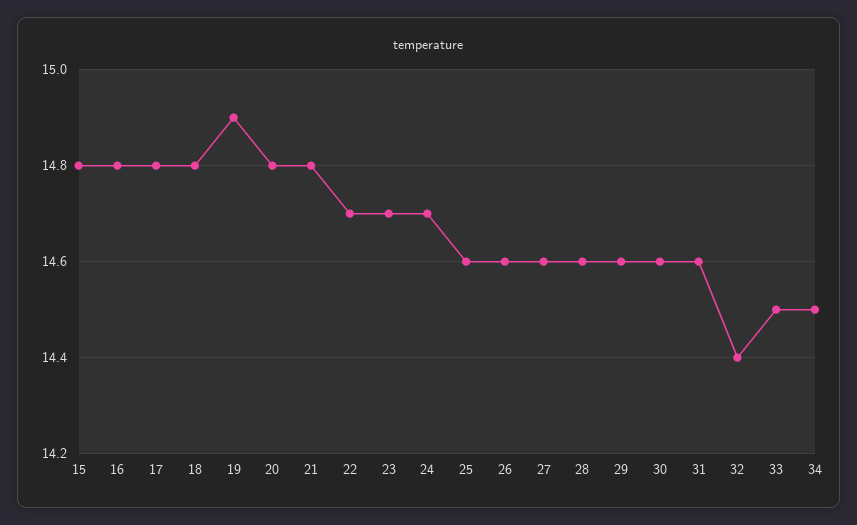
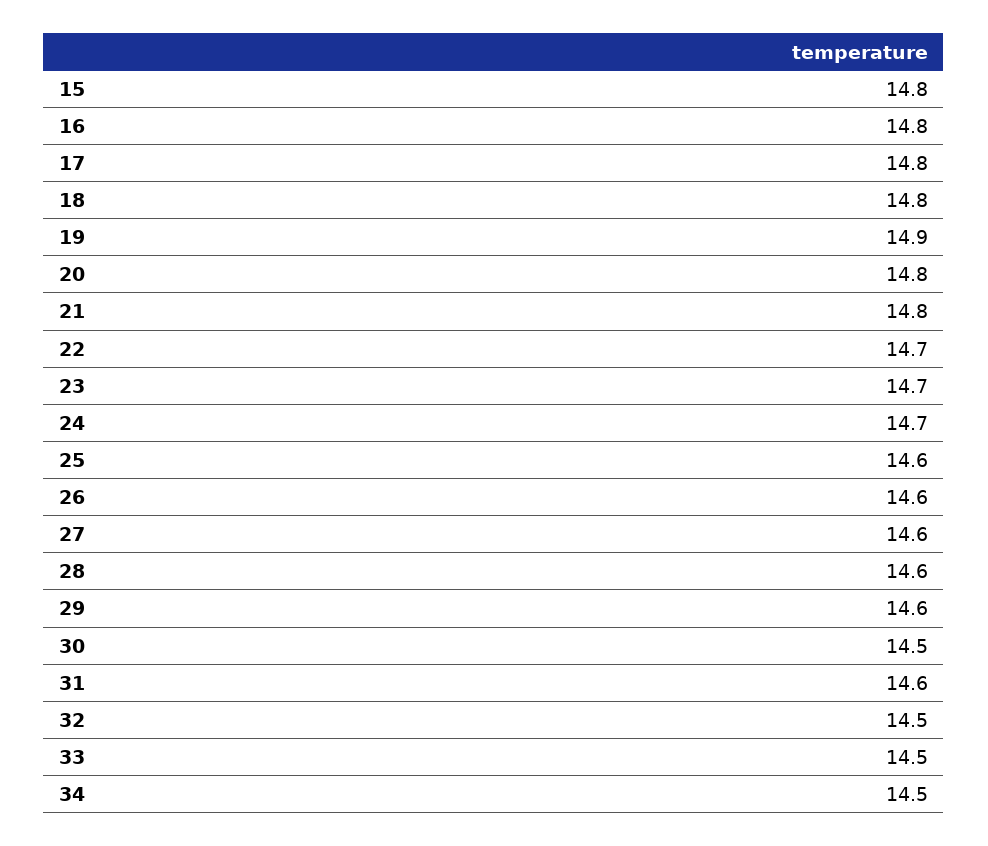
  {
    "15": 14.8,
    "16": 14.8,
    "17": 14.8,
    "18": 14.8,
    "19": 14.9,
    "20": 14.8,
    "21": 14.8,
    "22": 14.7,
    "23": 14.7,
    "24": 14.7,
    "25": 14.6,
    "26": 14.6,
    "27": 14.6,
    "28": 14.6,
    "29": 14.6,
-   "30": 14.6,
+   "30": 14.5,
    "31": 14.6,
-   "32": 14.4,
+   "32": 14.5,
    "33": 14.5,
    "34": 14.5
  }

